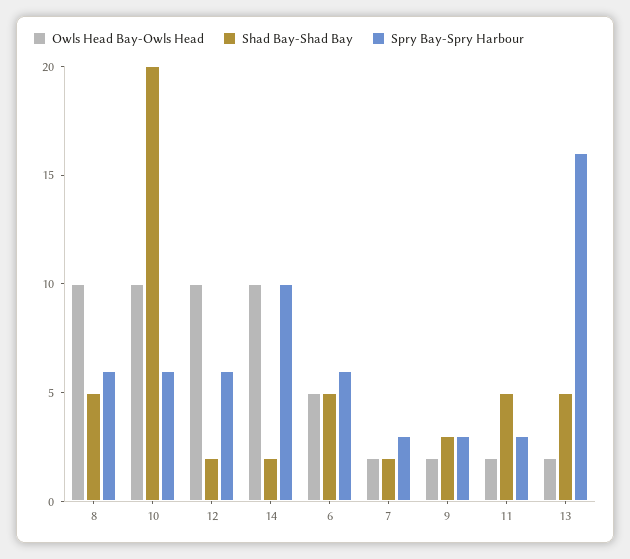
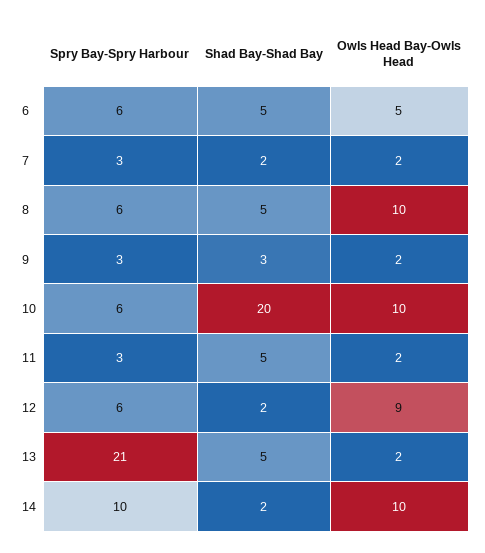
  {
    "Owls Head Bay-Owls Head": {
      "8": 10,
      "10": 10,
-     "12": 10,
+     "12": 9,
      "14": 10,
      "6": 5,
      "7": 2,
      "9": 2,
      "11": 2,
      "13": 2
    },
    "Shad Bay-Shad Bay": {
      "8": 5,
      "10": 20,
      "12": 2,
      "14": 2,
      "6": 5,
      "7": 2,
      "9": 3,
      "11": 5,
      "13": 5
    },
    "Spry Bay-Spry Harbour": {
      "8": 6,
      "10": 6,
      "12": 6,
      "14": 10,
      "6": 6,
      "7": 3,
      "9": 3,
      "11": 3,
-     "13": 16
+     "13": 21
    }
  }

